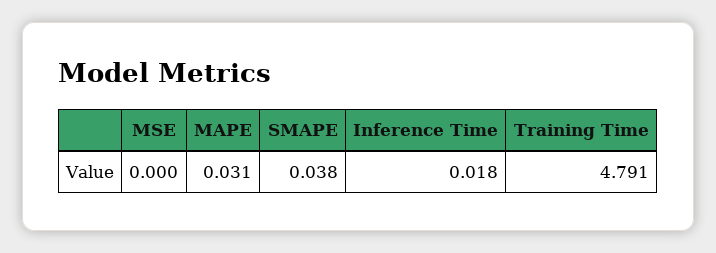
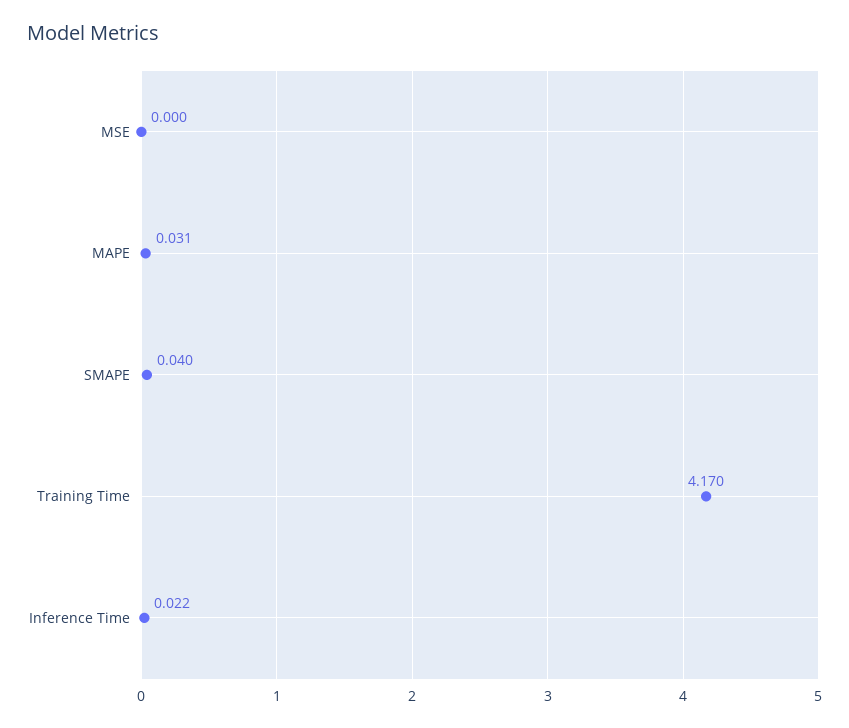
  {
    "MSE": 0,
    "MAPE": 0.031,
-   "SMAPE": 0.038,
+   "SMAPE": 0.04,
-   "Inference Time": 0.018,
+   "Inference Time": 0.022,
-   "Training Time": 4.791
+   "Training Time": 4.17
  }

